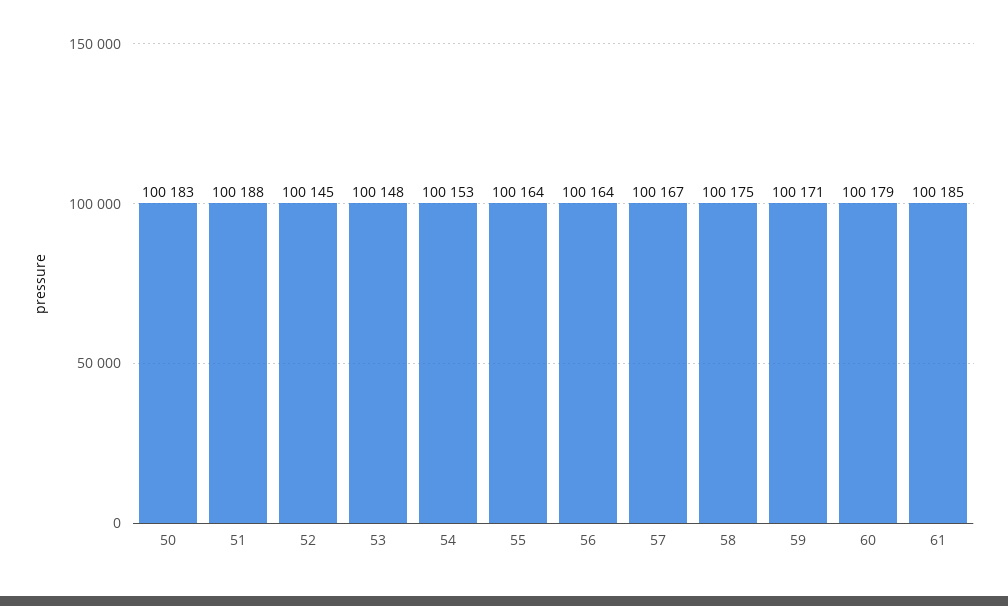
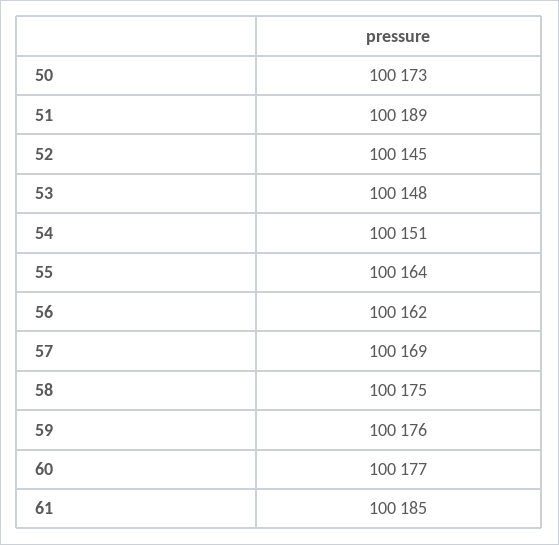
  {
-   "50": 100183,
+   "50": 100173,
-   "51": 100188,
+   "51": 100189,
    "52": 100145,
    "53": 100148,
-   "54": 100153,
+   "54": 100151,
    "55": 100164,
-   "56": 100164,
+   "56": 100162,
-   "57": 100167,
+   "57": 100169,
    "58": 100175,
-   "59": 100171,
+   "59": 100176,
-   "60": 100179,
+   "60": 100177,
    "61": 100185
  }

